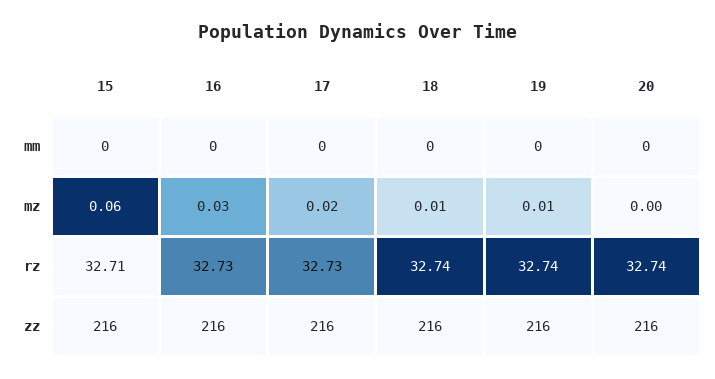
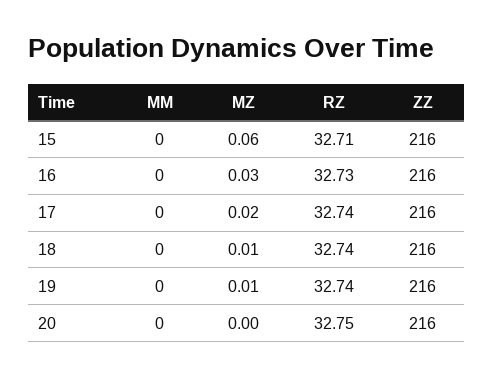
  {
    "15": {
      "mm": 0,
      "mz": 0.06,
      "rz": 32.71,
      "zz": 216
    },
    "16": {
      "mm": 0,
      "mz": 0.03,
      "rz": 32.73,
      "zz": 216
    },
    "17": {
      "mm": 0,
      "mz": 0.02,
-     "rz": 32.73,
+     "rz": 32.74,
      "zz": 216
    },
    "18": {
      "mm": 0,
      "mz": 0.01,
      "rz": 32.74,
      "zz": 216
    },
    "19": {
      "mm": 0,
      "mz": 0.01,
      "rz": 32.74,
      "zz": 216
    },
    "20": {
      "mm": 0,
      "mz": 0,
-     "rz": 32.74,
+     "rz": 32.75,
      "zz": 216
    }
  }

